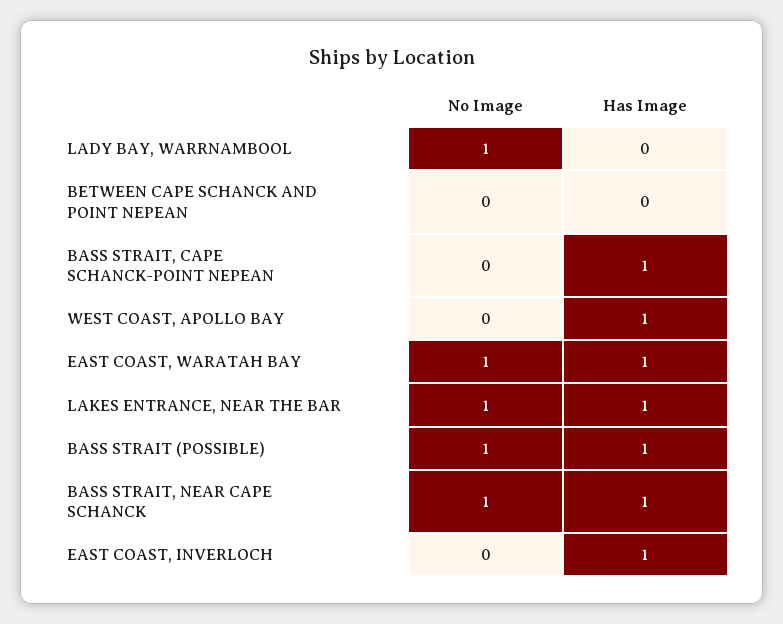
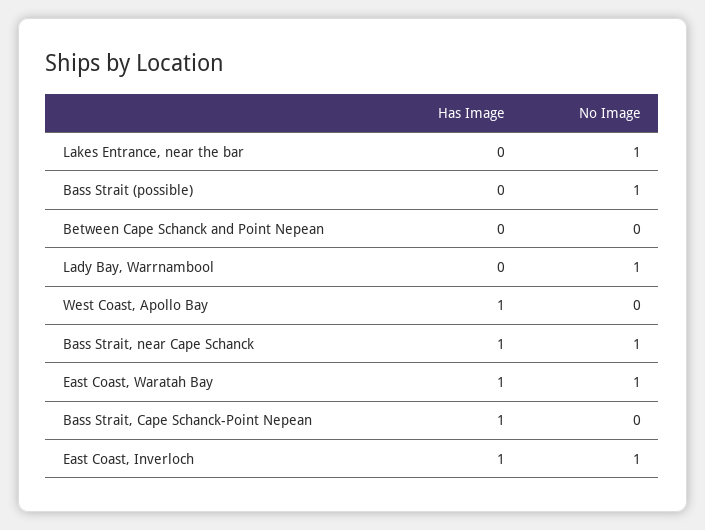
  {
    "No Image": {
      "LADY BAY, WARRNAMBOOL": 1,
      "BETWEEN CAPE SCHANCK AND POINT NEPEAN": 0,
      "BASS STRAIT, CAPE SCHANCK-POINT NEPEAN": 0,
      "WEST COAST, APOLLO BAY": 0,
      "EAST COAST, WARATAH BAY": 1,
      "LAKES ENTRANCE, NEAR THE BAR": 1,
      "BASS STRAIT (POSSIBLE)": 1,
      "BASS STRAIT, NEAR CAPE SCHANCK": 1,
-     "EAST COAST, INVERLOCH": 0
+     "EAST COAST, INVERLOCH": 1
    },
    "Has Image": {
      "LADY BAY, WARRNAMBOOL": 0,
      "BETWEEN CAPE SCHANCK AND POINT NEPEAN": 0,
      "BASS STRAIT, CAPE SCHANCK-POINT NEPEAN": 1,
      "WEST COAST, APOLLO BAY": 1,
      "EAST COAST, WARATAH BAY": 1,
-     "LAKES ENTRANCE, NEAR THE BAR": 1,
+     "LAKES ENTRANCE, NEAR THE BAR": 0,
-     "BASS STRAIT (POSSIBLE)": 1,
+     "BASS STRAIT (POSSIBLE)": 0,
      "BASS STRAIT, NEAR CAPE SCHANCK": 1,
      "EAST COAST, INVERLOCH": 1
    }
  }

